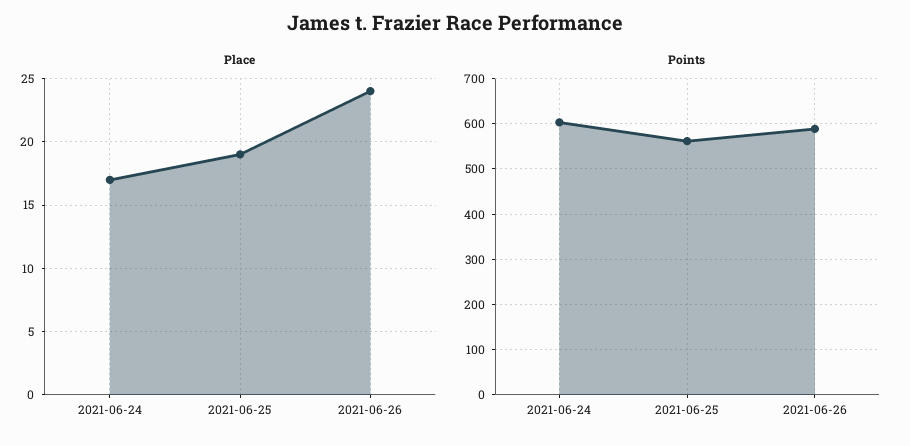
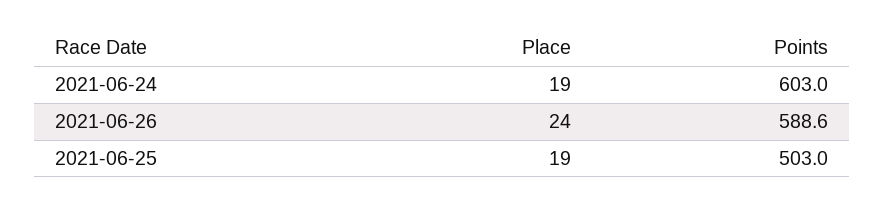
  {
    "Place": {
-     "2021-06-24": 17,
+     "2021-06-24": 19,
      "2021-06-25": 19,
      "2021-06-26": 24
    },
    "Points": {
      "2021-06-24": 603,
-     "2021-06-25": 560,
+     "2021-06-25": 503,
      "2021-06-26": 588.6
    }
  }

